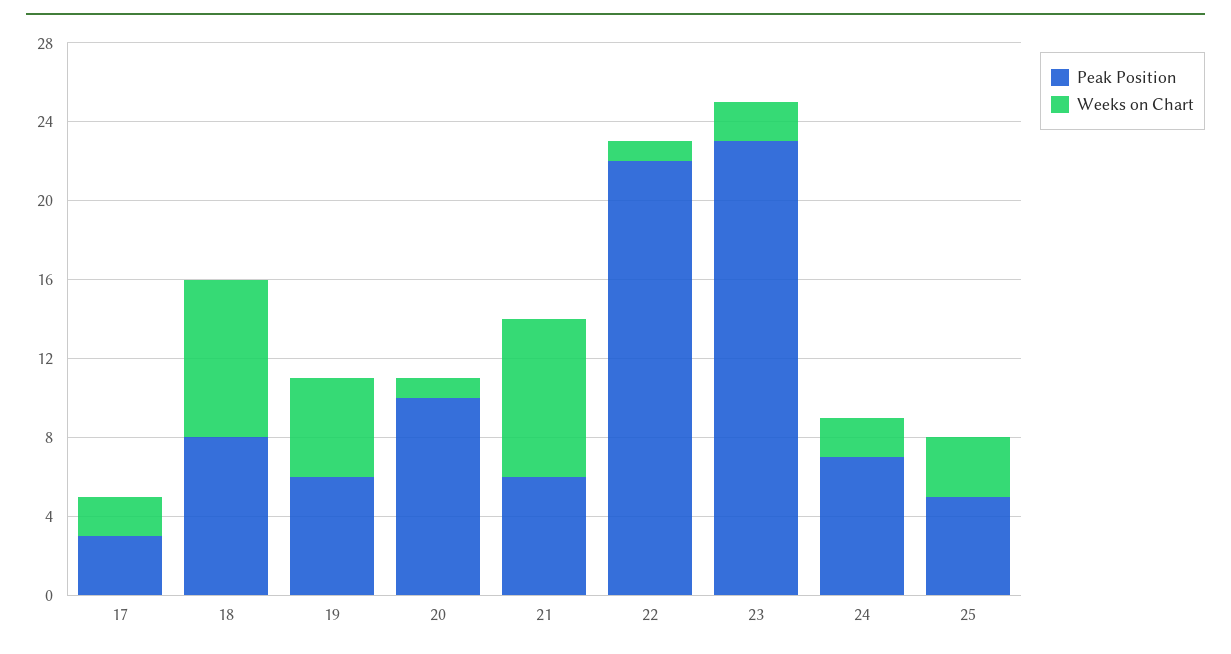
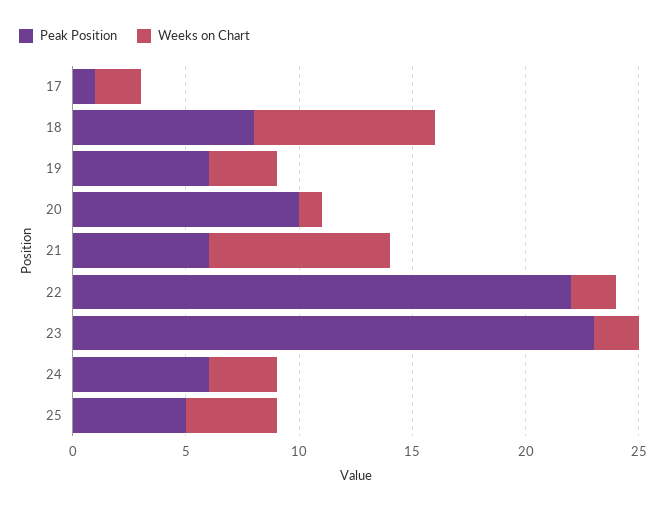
  {
    "Peak Position": {
-     "17": 3,
+     "17": 1,
      "18": 8,
      "19": 6,
      "20": 10,
      "21": 6,
      "22": 22,
      "23": 23,
-     "24": 7,
+     "24": 6,
      "25": 5
    },
    "Weeks on Chart": {
      "17": 2,
      "18": 8,
-     "19": 5,
+     "19": 3,
      "20": 1,
      "21": 8,
-     "22": 1,
+     "22": 2,
      "23": 2,
-     "24": 2,
+     "24": 3,
-     "25": 3
+     "25": 4
    }
  }

